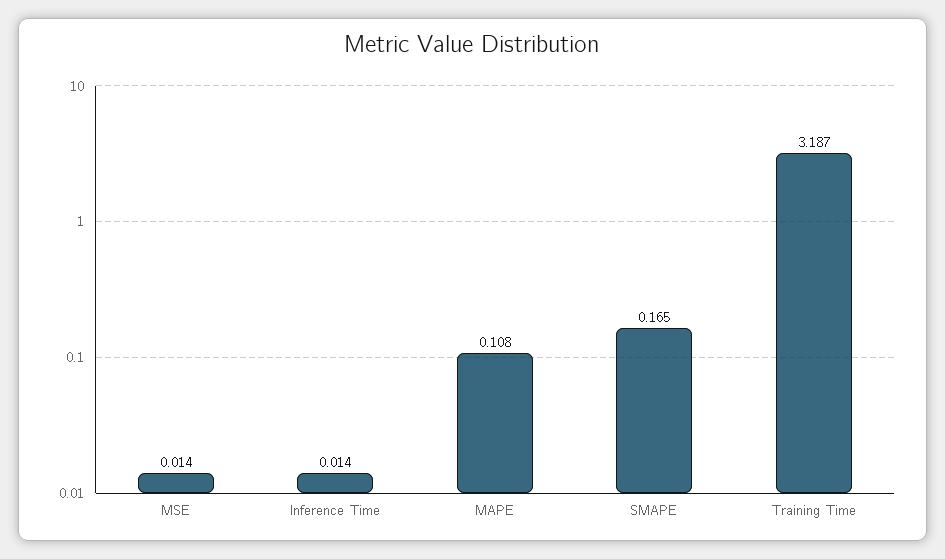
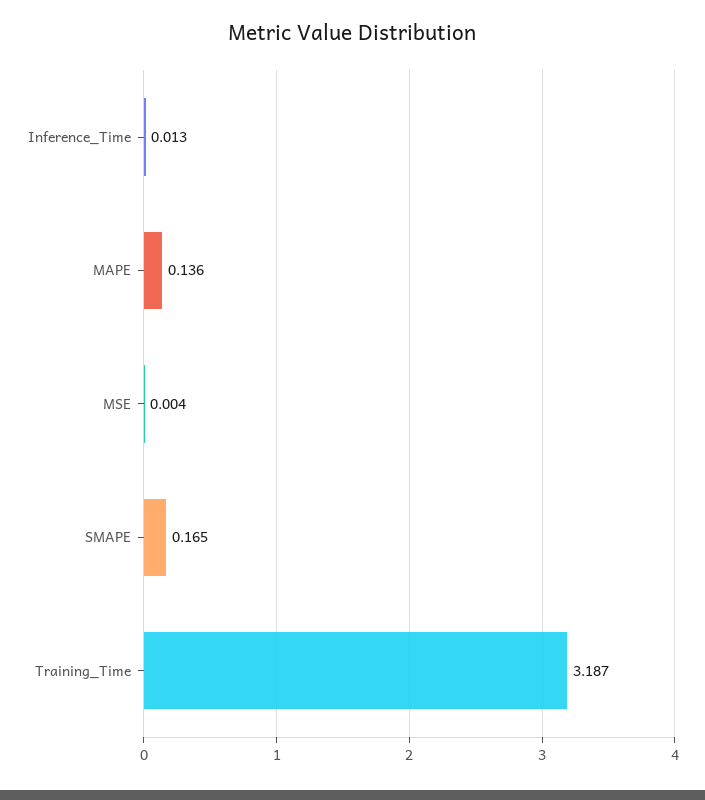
  {
-   "MSE": 0.014,
+   "MSE": 0.004,
-   "Inference Time": 0.014,
+   "Inference Time": 0.013,
-   "MAPE": 0.108,
+   "MAPE": 0.136,
    "SMAPE": 0.165,
    "Training Time": 3.187
  }

